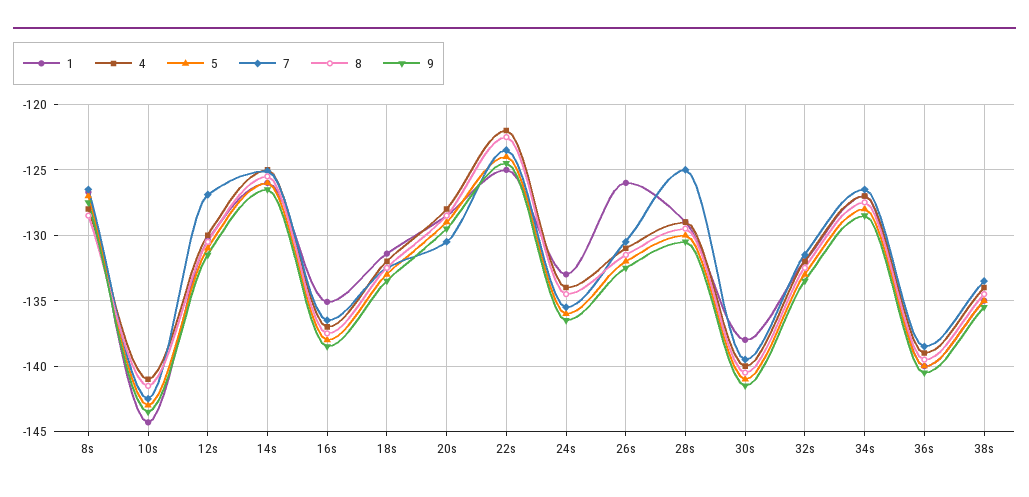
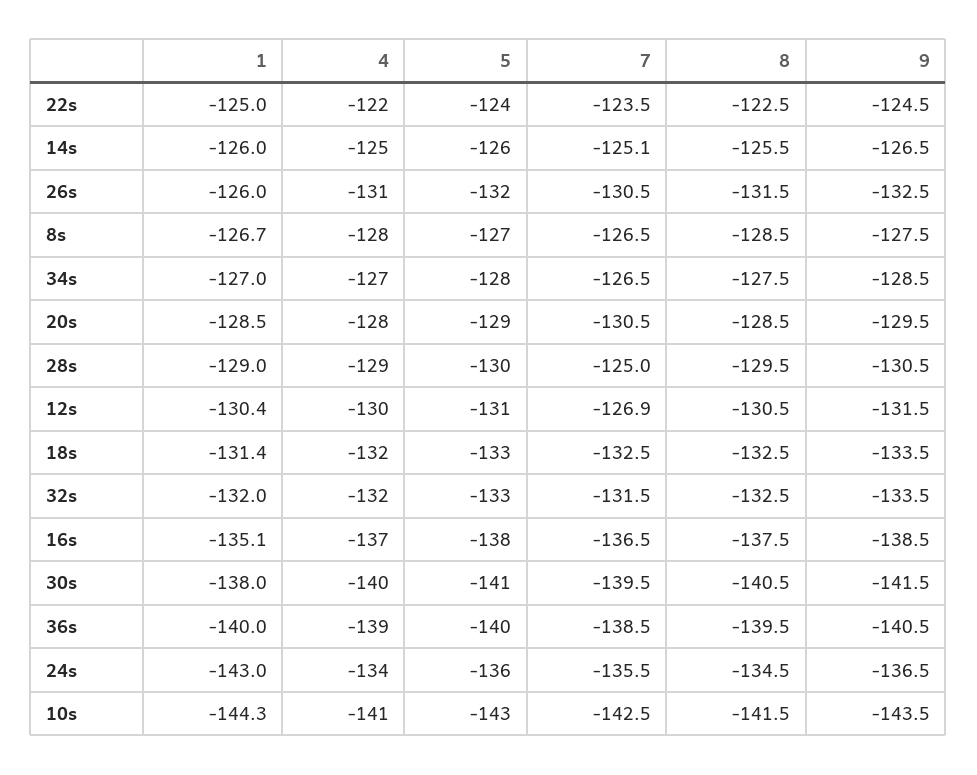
  {
    "1": {
      "8s": -126.7,
      "10s": -144.3,
      "12s": -130.4,
      "14s": -126,
      "16s": -135.1,
      "18s": -131.4,
      "20s": -128.5,
      "22s": -125,
-     "24s": -133,
+     "24s": -143,
      "26s": -126,
      "28s": -129,
      "30s": -138,
      "32s": -132,
      "34s": -127,
-     "36s": -140,
+     "36s": -140
-     "38s": -135
    },
    "4": {
      "8s": -128,
      "10s": -141,
      "12s": -130,
      "14s": -125,
      "16s": -137,
      "18s": -132,
      "20s": -128,
      "22s": -122,
      "24s": -134,
      "26s": -131,
      "28s": -129,
      "30s": -140,
      "32s": -132,
      "34s": -127,
-     "36s": -139,
+     "36s": -139
-     "38s": -134
    },
    "5": {
      "8s": -127,
      "10s": -143,
      "12s": -131,
      "14s": -126,
      "16s": -138,
      "18s": -133,
      "20s": -129,
      "22s": -124,
      "24s": -136,
      "26s": -132,
      "28s": -130,
      "30s": -141,
      "32s": -133,
      "34s": -128,
-     "36s": -140,
+     "36s": -140
-     "38s": -135
    },
    "7": {
      "8s": -126.5,
      "10s": -142.5,
      "12s": -126.9,
      "14s": -125.1,
      "16s": -136.5,
      "18s": -132.5,
      "20s": -130.5,
      "22s": -123.5,
      "24s": -135.5,
      "26s": -130.5,
      "28s": -125,
      "30s": -139.5,
      "32s": -131.5,
      "34s": -126.5,
-     "36s": -138.5,
+     "36s": -138.5
-     "38s": -133.5
    },
    "8": {
      "8s": -128.5,
      "10s": -141.5,
      "12s": -130.5,
      "14s": -125.5,
      "16s": -137.5,
      "18s": -132.5,
      "20s": -128.5,
      "22s": -122.5,
      "24s": -134.5,
      "26s": -131.5,
      "28s": -129.5,
      "30s": -140.5,
      "32s": -132.5,
      "34s": -127.5,
-     "36s": -139.5,
+     "36s": -139.5
-     "38s": -134.5
    },
    "9": {
      "8s": -127.5,
      "10s": -143.5,
      "12s": -131.5,
      "14s": -126.5,
      "16s": -138.5,
      "18s": -133.5,
      "20s": -129.5,
      "22s": -124.5,
      "24s": -136.5,
      "26s": -132.5,
      "28s": -130.5,
      "30s": -141.5,
      "32s": -133.5,
      "34s": -128.5,
-     "36s": -140.5,
+     "36s": -140.5
-     "38s": -135.5
    }
  }

